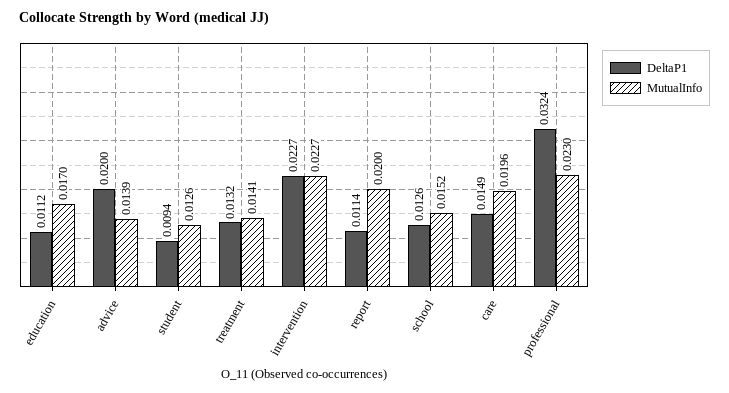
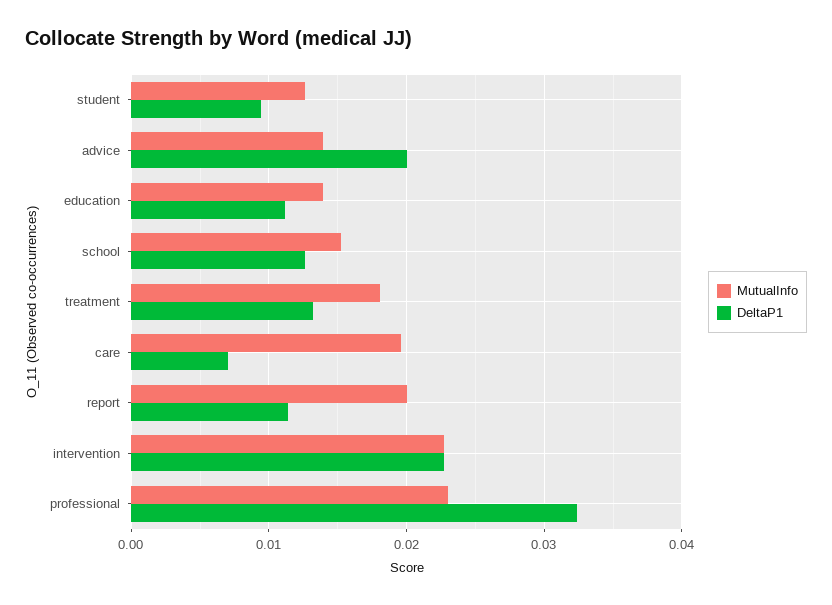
  {
    "DeltaP1": {
      "education": 0.0112,
      "advice": 0.02,
      "student": 0.0094,
      "treatment": 0.0132,
      "intervention": 0.0227,
      "report": 0.0114,
      "school": 0.0126,
-     "care": 0.0149,
+     "care": 0.007,
      "professional": 0.0324
    },
    "MutualInfo": {
-     "education": 0.017,
+     "education": 0.014,
      "advice": 0.0139,
      "student": 0.0126,
-     "treatment": 0.0141,
+     "treatment": 0.018,
      "intervention": 0.0227,
      "report": 0.02,
      "school": 0.0152,
      "care": 0.0196,
      "professional": 0.023
    }
  }

